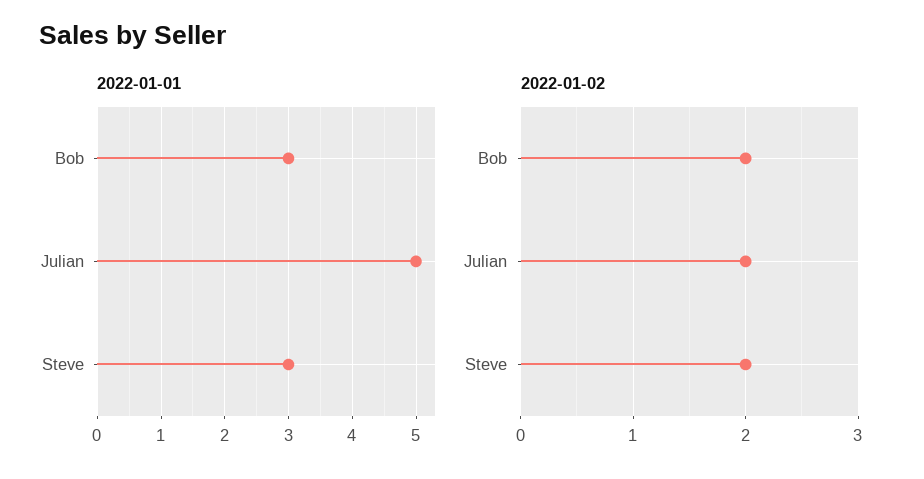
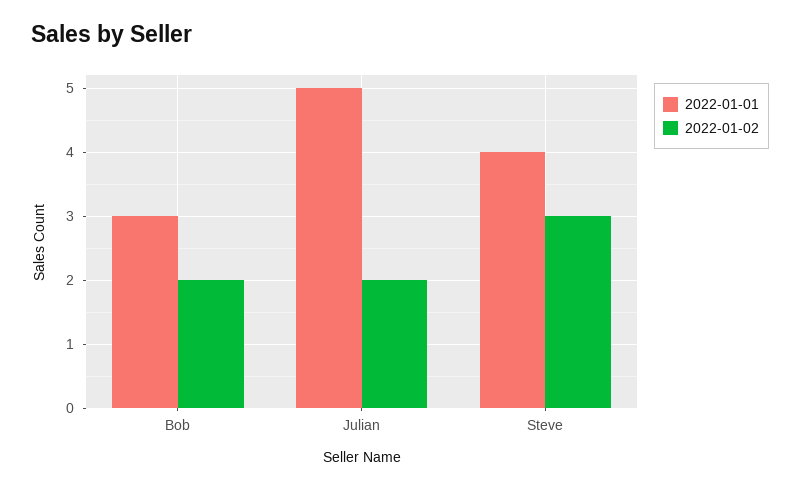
  {
    "2022-01-01": {
      "Bob": 3,
      "Julian": 5,
-     "Steve": 3
+     "Steve": 4
    },
    "2022-01-02": {
      "Bob": 2,
      "Julian": 2,
-     "Steve": 2
+     "Steve": 3
    }
  }

